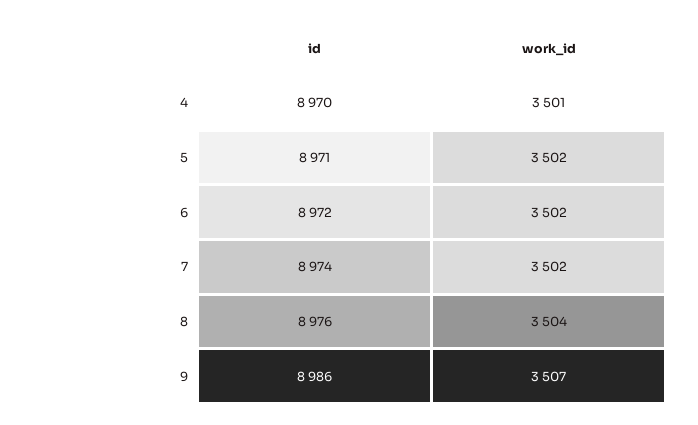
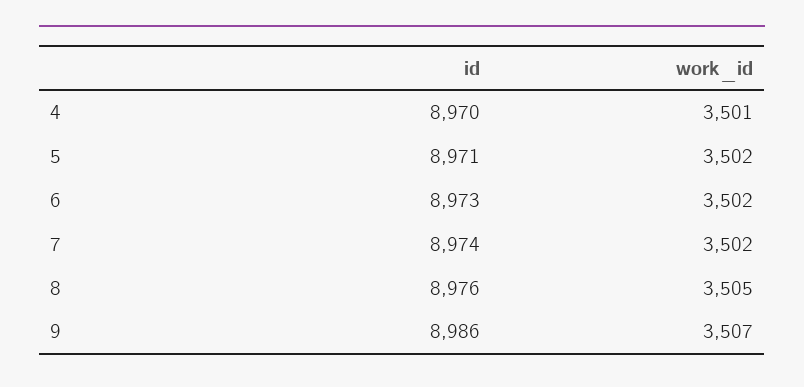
  {
    "id": {
      "4": 8970,
      "5": 8971,
-     "6": 8972,
+     "6": 8973,
      "7": 8974,
      "8": 8976,
      "9": 8986
    },
    "work_id": {
      "4": 3501,
      "5": 3502,
      "6": 3502,
      "7": 3502,
-     "8": 3504,
+     "8": 3505,
      "9": 3507
    }
  }

